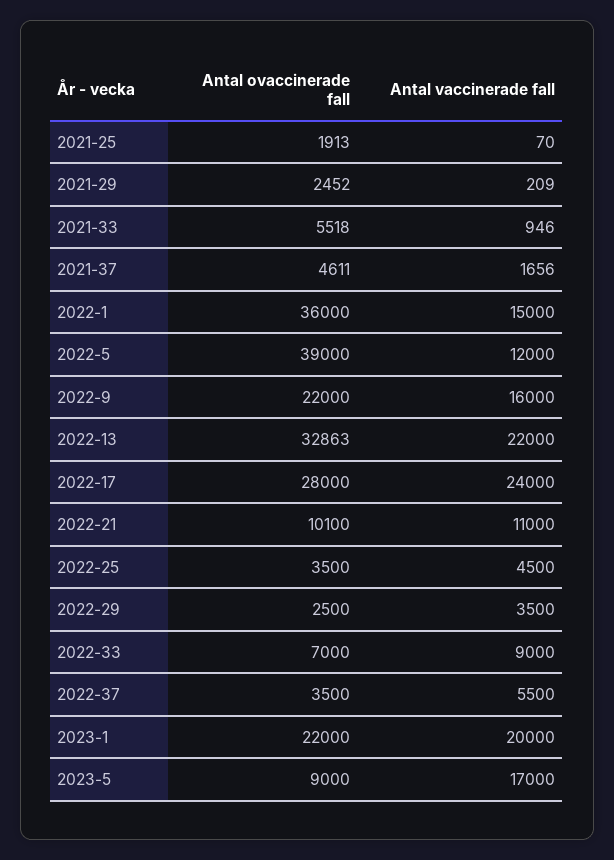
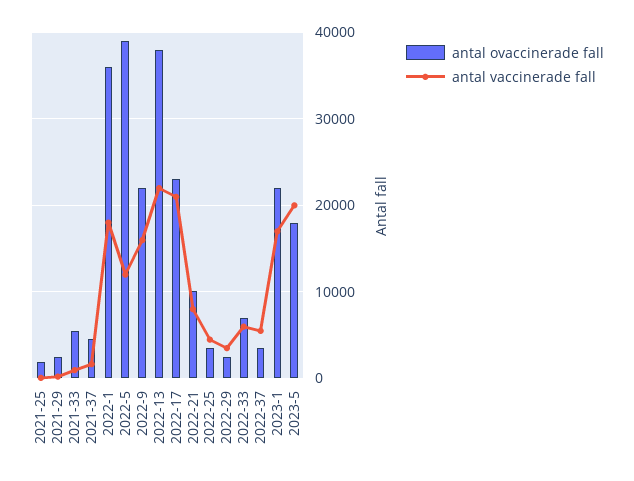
  {
    "Antal ovaccinerade fall": {
      "2021-25": 1913,
      "2021-29": 2452,
      "2021-33": 5518,
      "2021-37": 4611,
      "2022-1": 36000,
      "2022-5": 39000,
      "2022-9": 22000,
-     "2022-13": 32863,
+     "2022-13": 38000,
-     "2022-17": 28000,
+     "2022-17": 23000,
      "2022-21": 10100,
      "2022-25": 3500,
      "2022-29": 2500,
      "2022-33": 7000,
      "2022-37": 3500,
      "2023-1": 22000,
-     "2023-5": 9000
+     "2023-5": 18000
    },
    "Antal vaccinerade fall": {
      "2021-25": 70,
      "2021-29": 209,
      "2021-33": 946,
      "2021-37": 1656,
-     "2022-1": 15000,
+     "2022-1": 18000,
      "2022-5": 12000,
      "2022-9": 16000,
      "2022-13": 22000,
-     "2022-17": 24000,
+     "2022-17": 21000,
-     "2022-21": 11000,
+     "2022-21": 8000,
      "2022-25": 4500,
      "2022-29": 3500,
-     "2022-33": 9000,
+     "2022-33": 6000,
      "2022-37": 5500,
-     "2023-1": 20000,
+     "2023-1": 17000,
-     "2023-5": 17000
+     "2023-5": 20000
    }
  }

